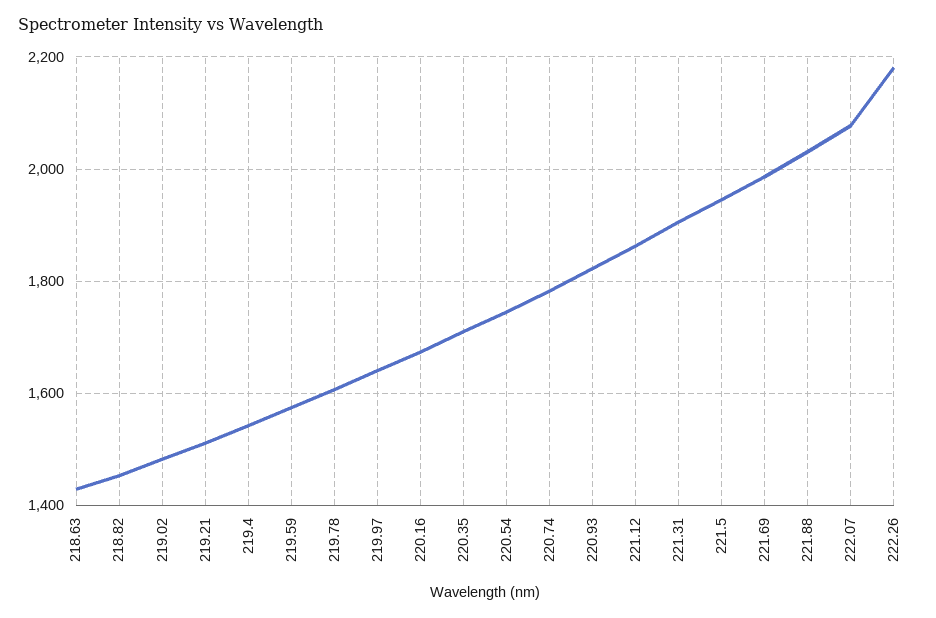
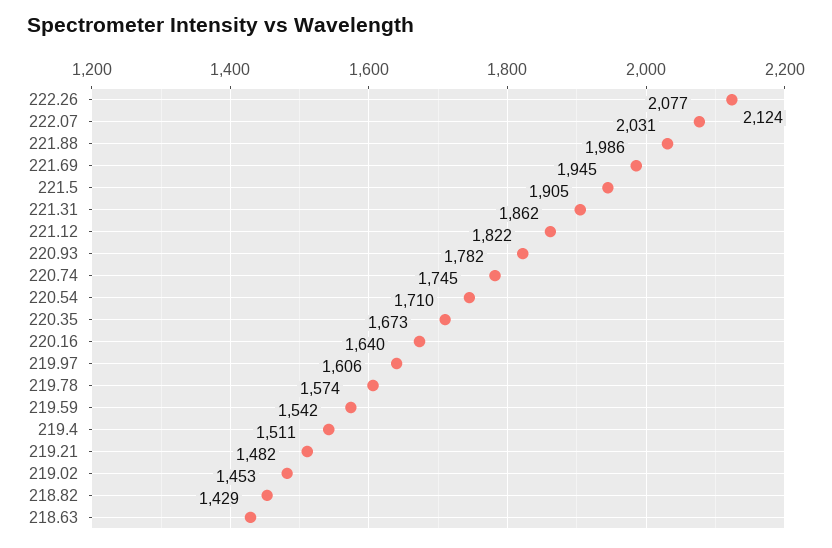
  {
    "218.63": 1429,
    "218.82": 1453,
    "219.02": 1482,
    "219.21": 1511,
    "219.4": 1542,
    "219.59": 1574,
    "219.78": 1606,
    "219.97": 1640,
    "220.16": 1673,
    "220.35": 1710,
    "220.54": 1745,
    "220.74": 1782,
    "220.93": 1822,
    "221.12": 1862,
    "221.31": 1905,
    "221.5": 1945,
    "221.69": 1986,
    "221.88": 2031,
    "222.07": 2077,
-   "222.26": 2180
+   "222.26": 2124
  }

